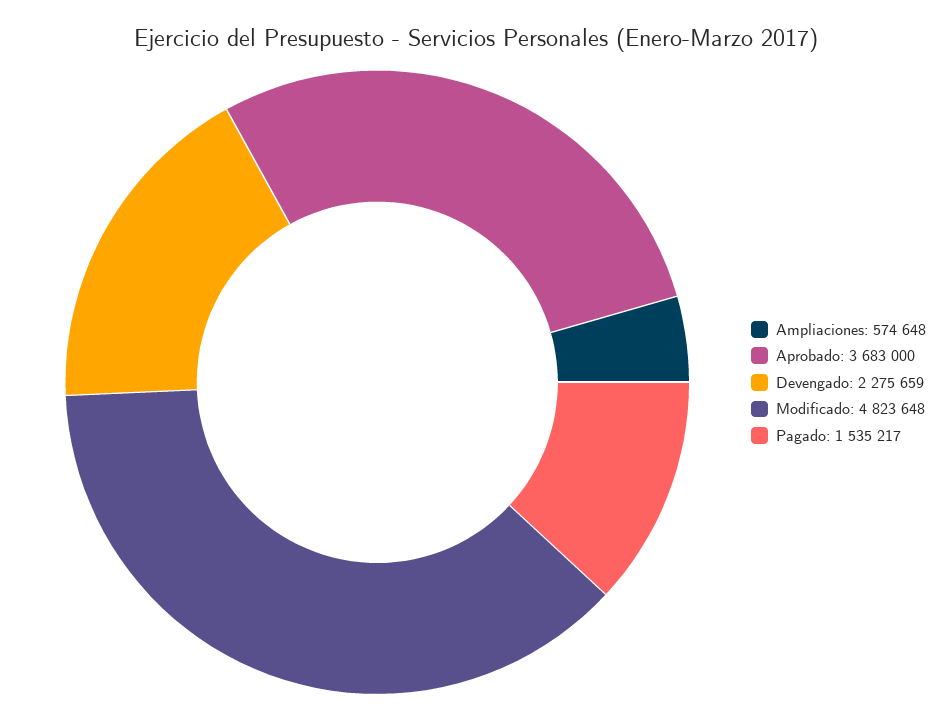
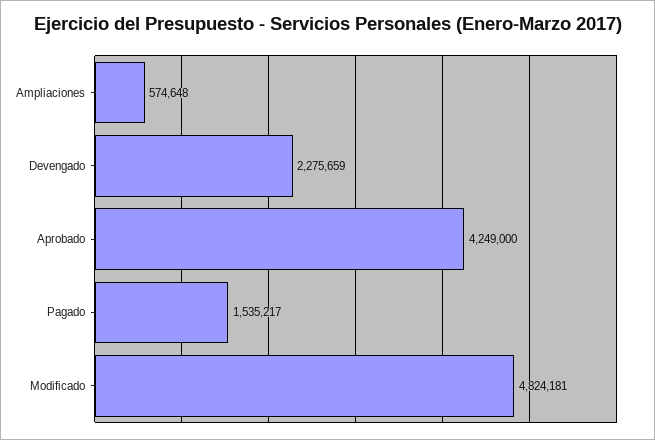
  {
    "Ampliaciones": 574648,
-   "Aprobado": 3683000,
+   "Aprobado": 4249000,
    "Devengado": 2275659,
-   "Modificado": 4823648,
+   "Modificado": 4824181,
    "Pagado": 1535217
  }

